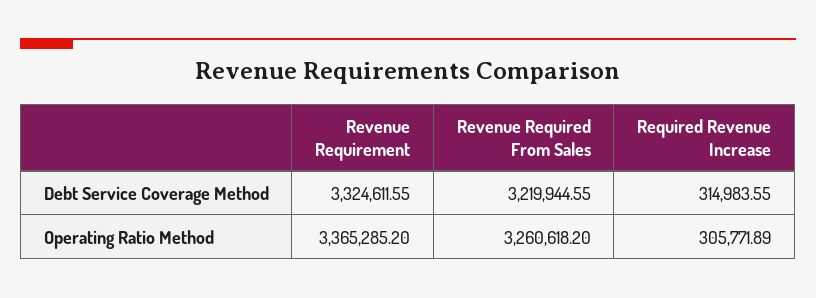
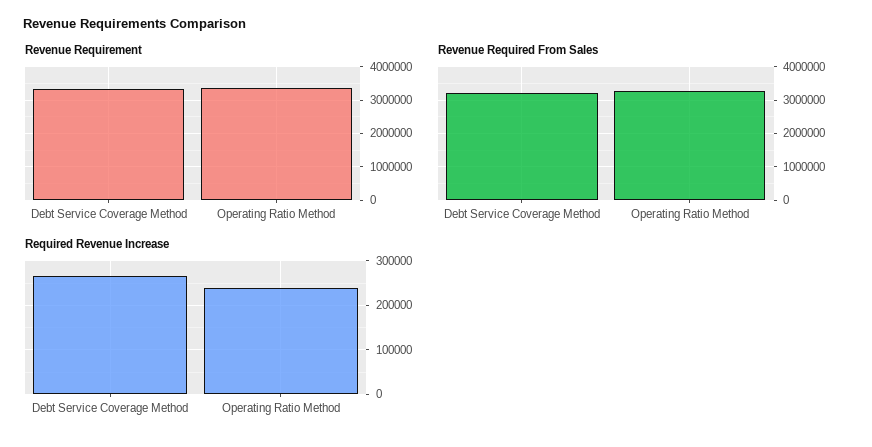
  {
    "Revenue Requirement": {
      "Debt Service Coverage Method": 3324611.55,
      "Operating Ratio Method": 3365285.2
    },
    "Revenue Required From Sales": {
      "Debt Service Coverage Method": 3219944.55,
      "Operating Ratio Method": 3260618.2
    },
    "Required Revenue Increase": {
-     "Debt Service Coverage Method": 314983.55,
+     "Debt Service Coverage Method": 260000,
-     "Operating Ratio Method": 305771.89
+     "Operating Ratio Method": 240000
    }
  }

